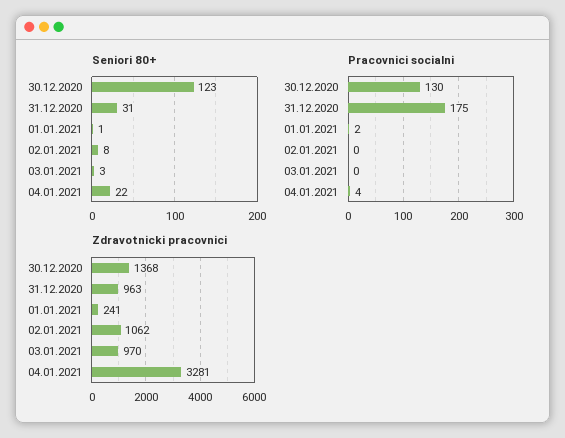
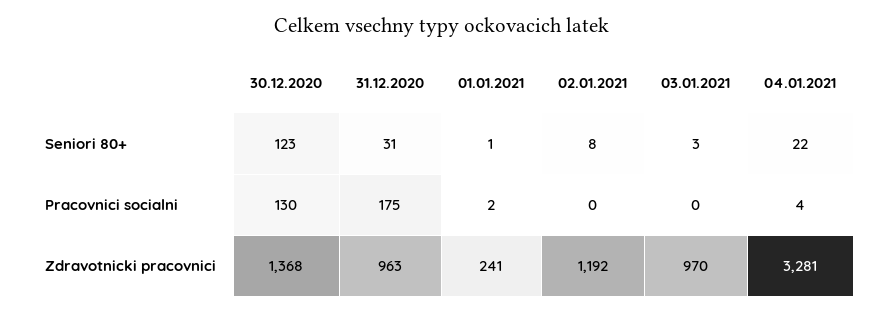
  {
    "Seniori 80+": {
      "30.12.2020": 123,
      "31.12.2020": 31,
      "01.01.2021": 1,
      "02.01.2021": 8,
      "03.01.2021": 3,
      "04.01.2021": 22
    },
    "Pracovnici socialni": {
      "30.12.2020": 130,
      "31.12.2020": 175,
      "01.01.2021": 2,
      "02.01.2021": 0,
      "03.01.2021": 0,
      "04.01.2021": 4
    },
    "Zdravotnicki pracovnici": {
      "30.12.2020": 1368,
      "31.12.2020": 963,
      "01.01.2021": 241,
-     "02.01.2021": 1062,
+     "02.01.2021": 1192,
      "03.01.2021": 970,
      "04.01.2021": 3281
    }
  }

